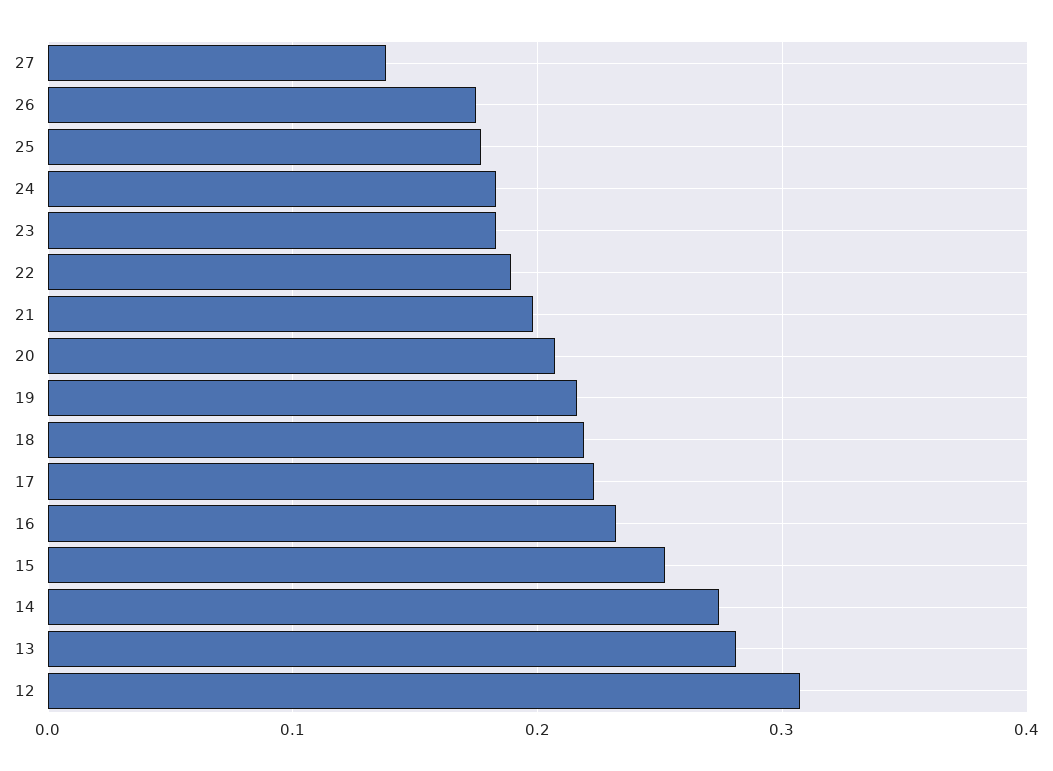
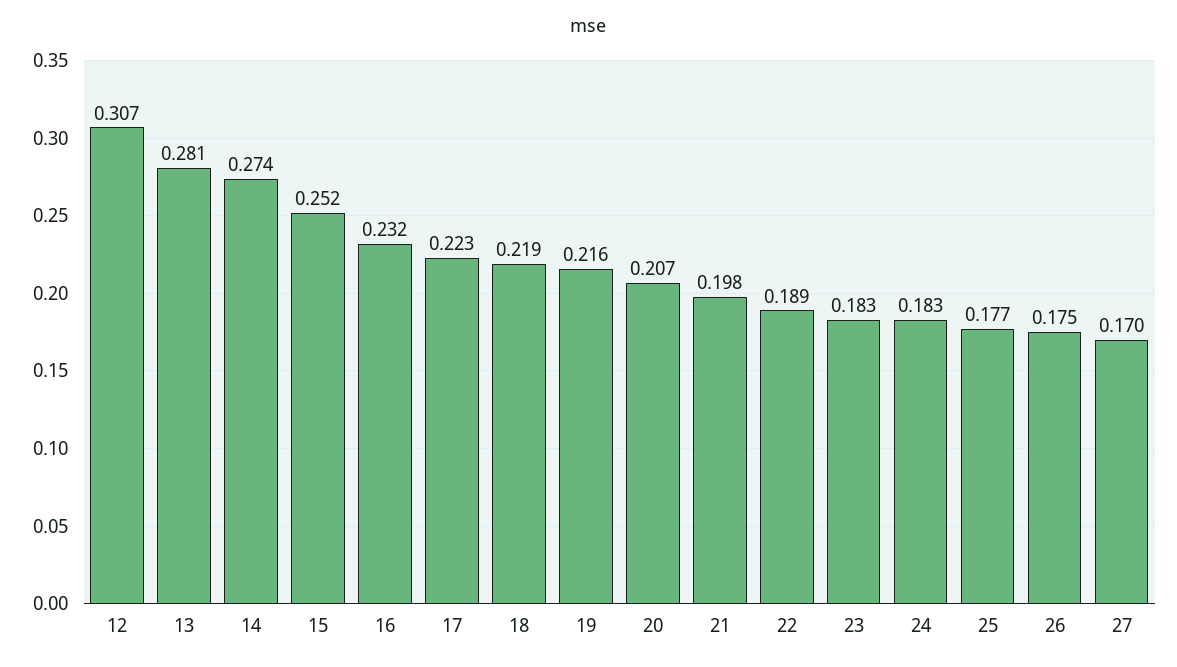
  {
-   "27": 0.14,
+   "27": 0.17,
    "26": 0.175,
    "25": 0.177,
    "24": 0.183,
    "23": 0.183,
    "22": 0.189,
    "21": 0.198,
    "20": 0.207,
    "19": 0.216,
    "18": 0.219,
    "17": 0.223,
    "16": 0.232,
    "15": 0.252,
    "14": 0.274,
    "13": 0.281,
    "12": 0.307
  }

